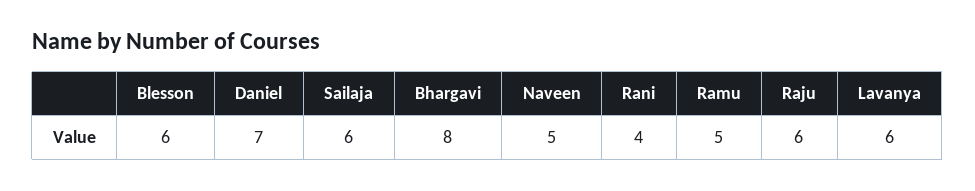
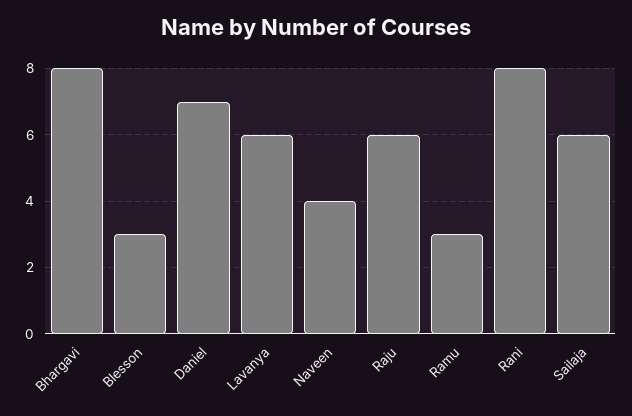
  {
-   "Blesson": 6,
+   "Blesson": 3,
    "Daniel": 7,
    "Sailaja": 6,
    "Bhargavi": 8,
-   "Naveen": 5,
+   "Naveen": 4,
-   "Rani": 4,
+   "Rani": 8,
-   "Ramu": 5,
+   "Ramu": 3,
    "Raju": 6,
    "Lavanya": 6
  }

